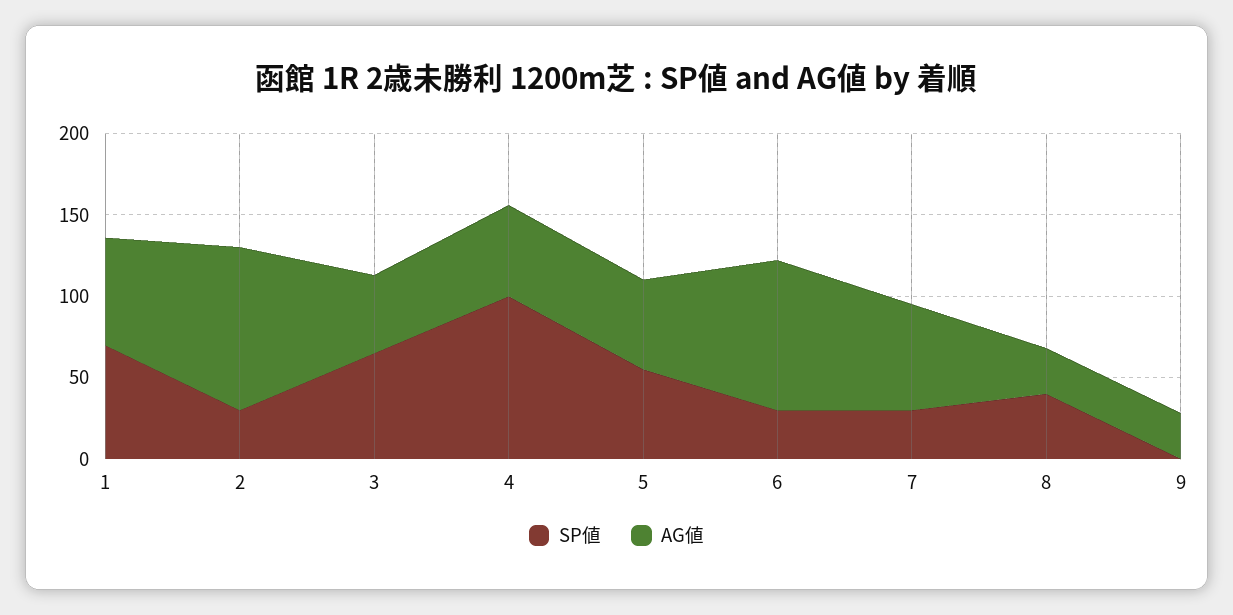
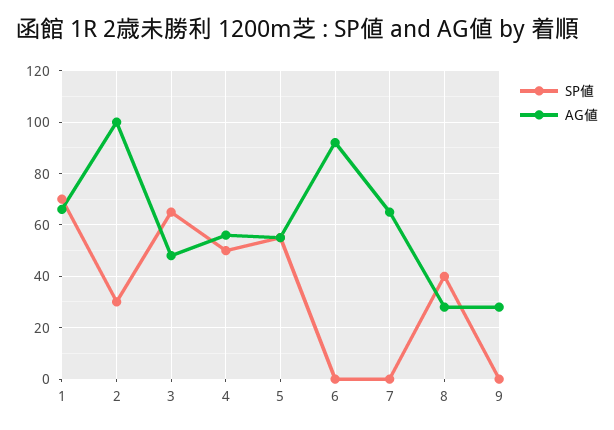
  {
    "SP値": {
      "1": 70,
      "2": 30,
      "3": 65,
-     "4": 100,
+     "4": 50,
      "5": 55,
-     "6": 30,
+     "6": 0,
-     "7": 30,
+     "7": 0,
      "8": 40,
      "9": 0
    },
    "AG値": {
      "1": 65,
      "2": 100,
      "3": 50,
      "4": 55,
      "5": 55,
      "6": 90,
      "7": 65,
      "8": 30,
      "9": 30
    }
  }

